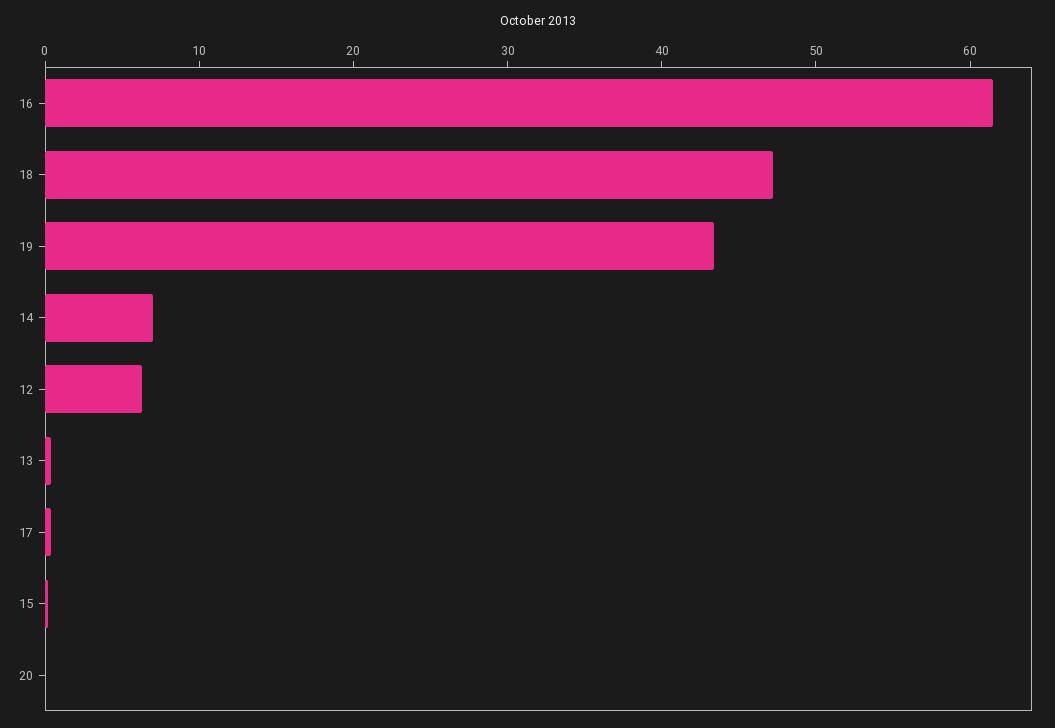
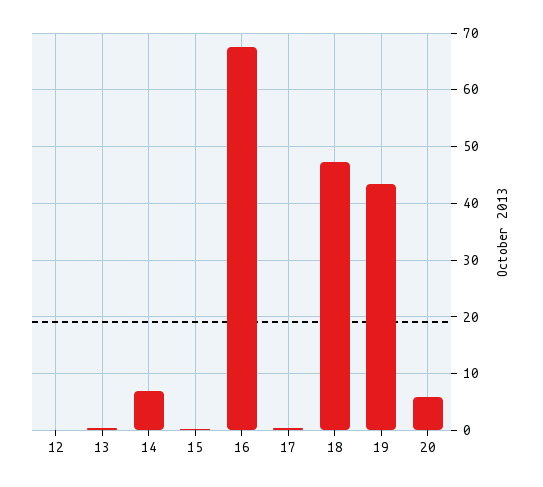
  {
-   "16": 62,
+   "16": 68,
    "18": 48,
    "19": 44,
    "14": 8,
-   "12": 6,
+   "12": 0,
    "13": 0,
    "17": 0,
    "15": 0,
-   "20": 0
+   "20": 6
  }

